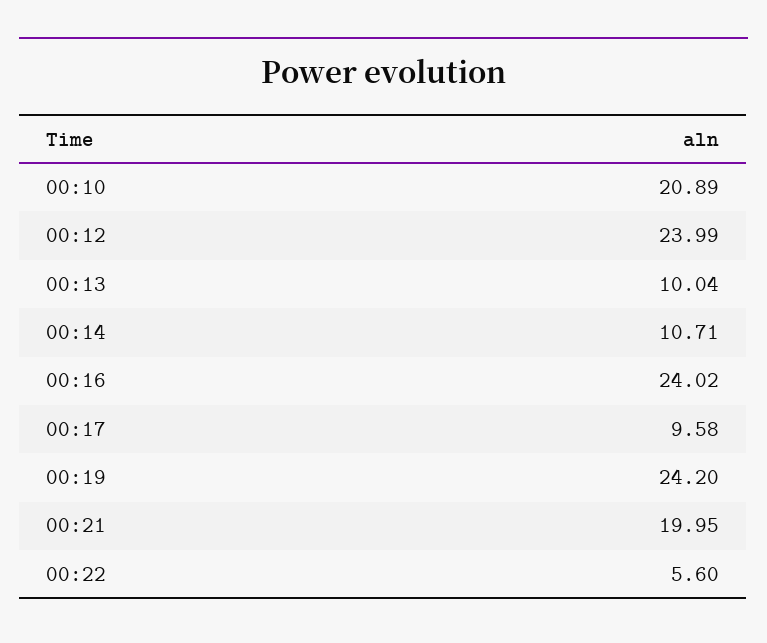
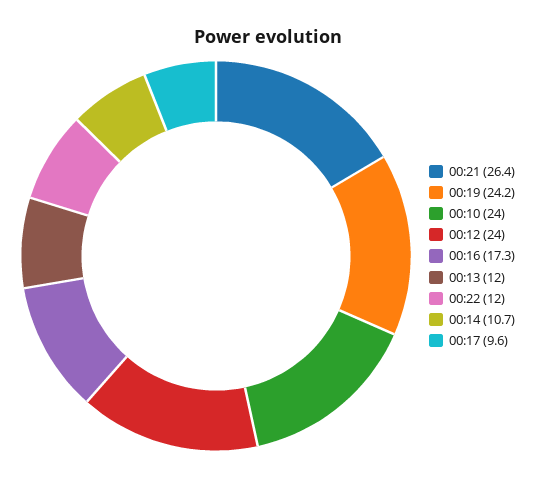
  {
-   "00:10": 20.89,
+   "00:10": 24,
    "00:12": 23.99,
-   "00:13": 10.04,
+   "00:13": 12,
    "00:14": 10.71,
-   "00:16": 24.02,
+   "00:16": 17.3,
    "00:17": 9.58,
    "00:19": 24.2,
-   "00:21": 19.95,
+   "00:21": 26.4,
-   "00:22": 5.6
+   "00:22": 12
  }

